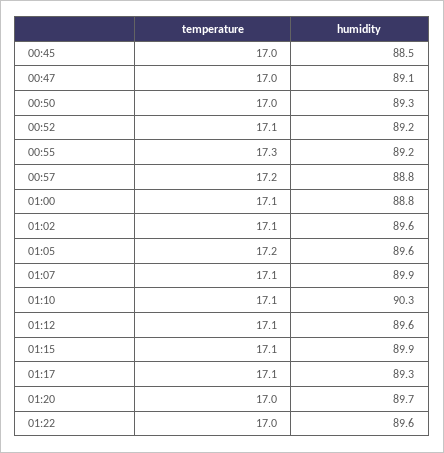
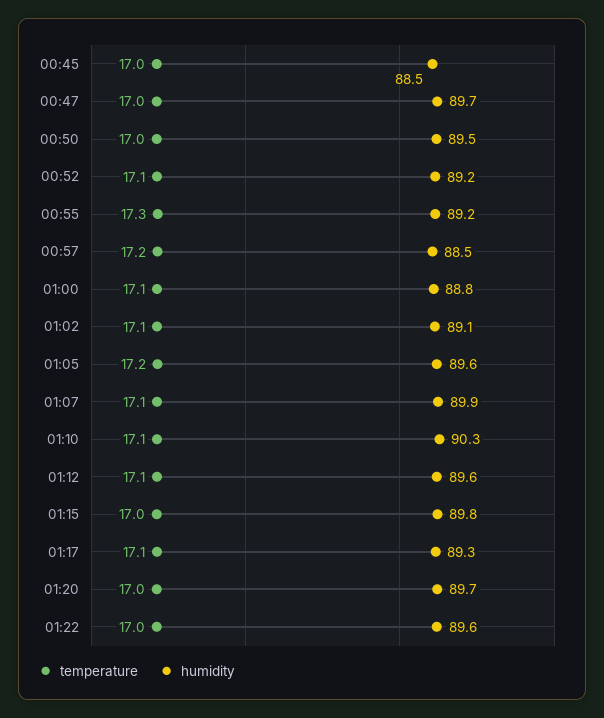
  {
    "temperature": {
      "00:45": 17,
      "00:47": 17,
      "00:50": 17,
      "00:52": 17.1,
      "00:55": 17.3,
      "00:57": 17.2,
      "01:00": 17.1,
      "01:02": 17.1,
      "01:05": 17.2,
      "01:07": 17.1,
      "01:10": 17.1,
      "01:12": 17.1,
-     "01:15": 17.1,
+     "01:15": 17,
      "01:17": 17.1,
      "01:20": 17,
      "01:22": 17
    },
    "humidity": {
      "00:45": 88.5,
-     "00:47": 89.1,
+     "00:47": 89.7,
-     "00:50": 89.3,
+     "00:50": 89.5,
      "00:52": 89.2,
      "00:55": 89.2,
-     "00:57": 88.8,
+     "00:57": 88.5,
      "01:00": 88.8,
-     "01:02": 89.6,
+     "01:02": 89.1,
      "01:05": 89.6,
      "01:07": 89.9,
      "01:10": 90.3,
      "01:12": 89.6,
-     "01:15": 89.9,
+     "01:15": 89.8,
      "01:17": 89.3,
      "01:20": 89.7,
      "01:22": 89.6
    }
  }

